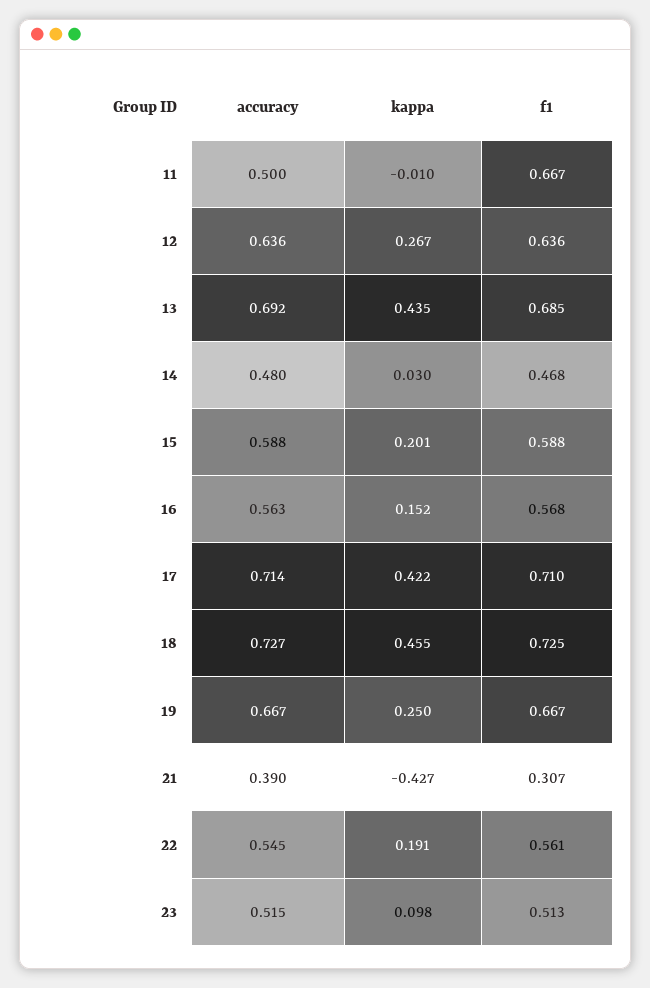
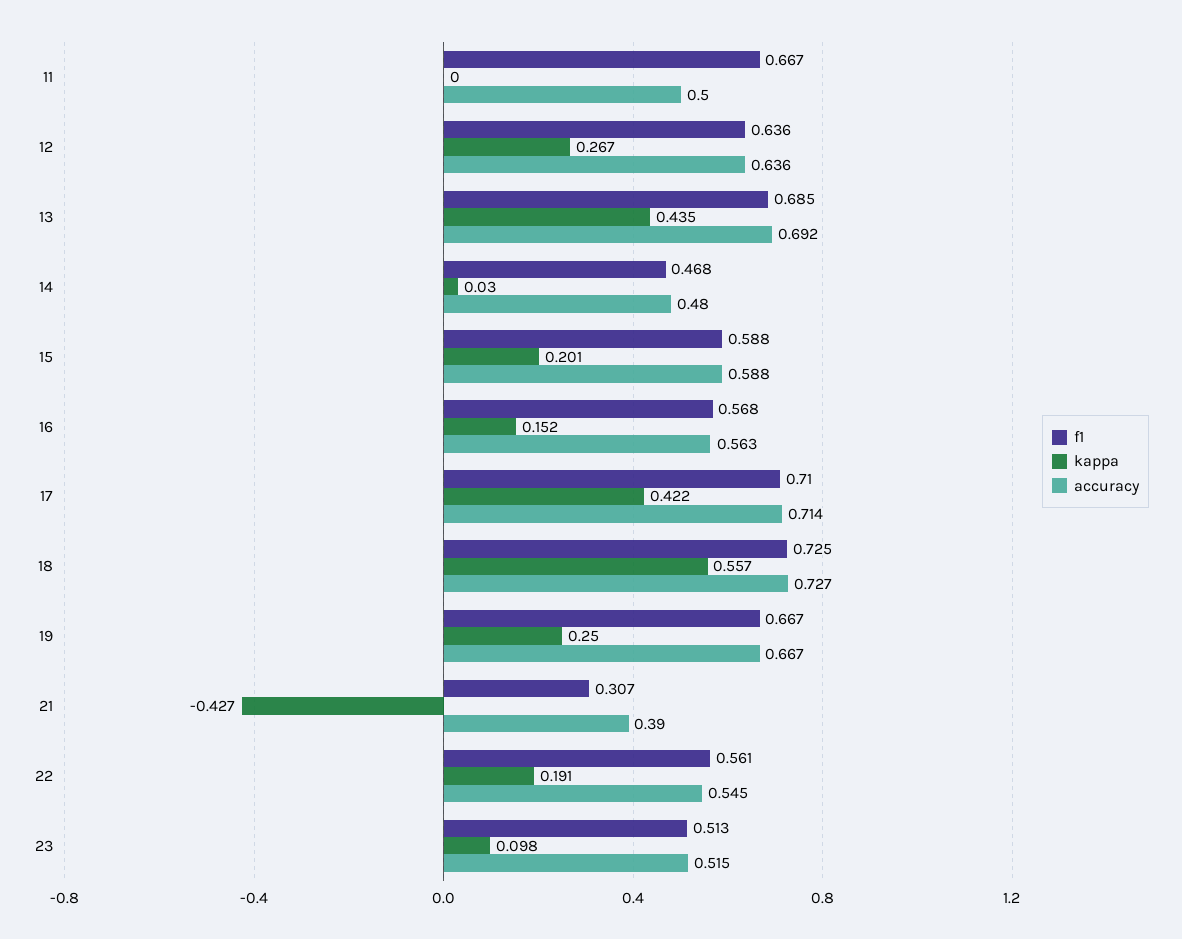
  {
    "accuracy": {
      "11": 0.5,
      "12": 0.636,
      "13": 0.692,
      "14": 0.48,
      "15": 0.588,
      "16": 0.563,
      "17": 0.714,
      "18": 0.727,
      "19": 0.667,
      "21": 0.39,
      "22": 0.545,
      "23": 0.515
    },
    "kappa": {
-     "11": -0.01,
+     "11": 0,
      "12": 0.267,
      "13": 0.435,
      "14": 0.03,
      "15": 0.201,
      "16": 0.152,
      "17": 0.422,
-     "18": 0.455,
+     "18": 0.557,
      "19": 0.25,
      "21": -0.427,
      "22": 0.191,
      "23": 0.098
    },
    "f1": {
      "11": 0.667,
      "12": 0.636,
      "13": 0.685,
      "14": 0.468,
      "15": 0.588,
      "16": 0.568,
      "17": 0.71,
      "18": 0.725,
      "19": 0.667,
      "21": 0.307,
      "22": 0.561,
      "23": 0.513
    }
  }

